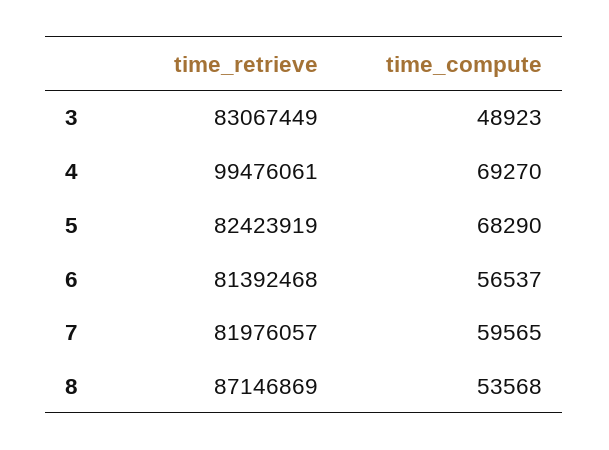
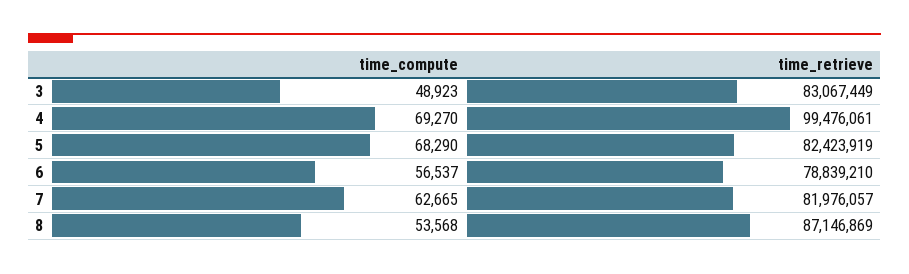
  {
    "time_retrieve": {
      "3": 83067449,
      "4": 99476061,
      "5": 82423919,
-     "6": 81392468,
+     "6": 78839210,
      "7": 81976057,
      "8": 87146869
    },
    "time_compute": {
      "3": 48923,
      "4": 69270,
      "5": 68290,
      "6": 56537,
-     "7": 59565,
+     "7": 62665,
      "8": 53568
    }
  }

